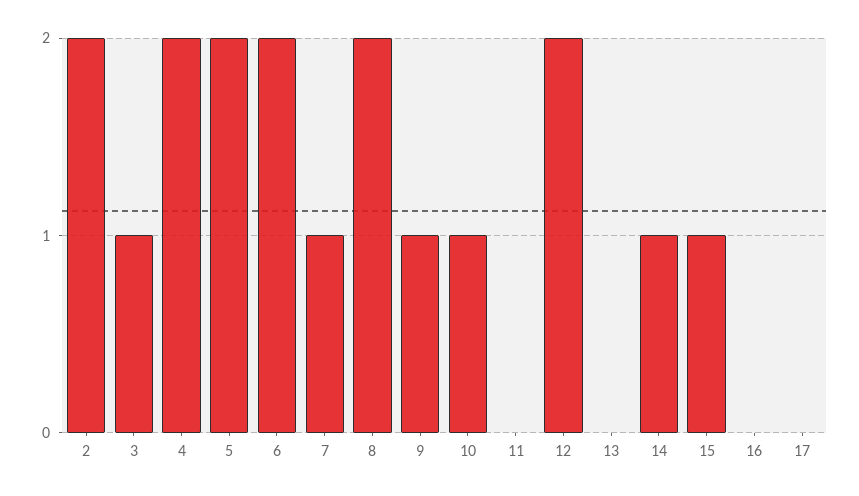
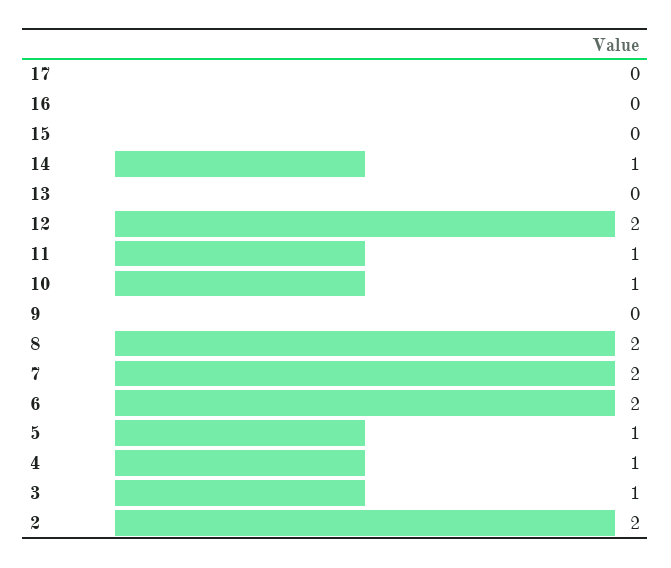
  {
    "2": 2,
    "3": 1,
-   "4": 2,
+   "4": 1,
-   "5": 2,
+   "5": 1,
    "6": 2,
-   "7": 1,
+   "7": 2,
    "8": 2,
-   "9": 1,
+   "9": 0,
    "10": 1,
-   "11": 0,
+   "11": 1,
    "12": 2,
    "13": 0,
    "14": 1,
-   "15": 1,
+   "15": 0,
    "16": 0,
    "17": 0
  }

